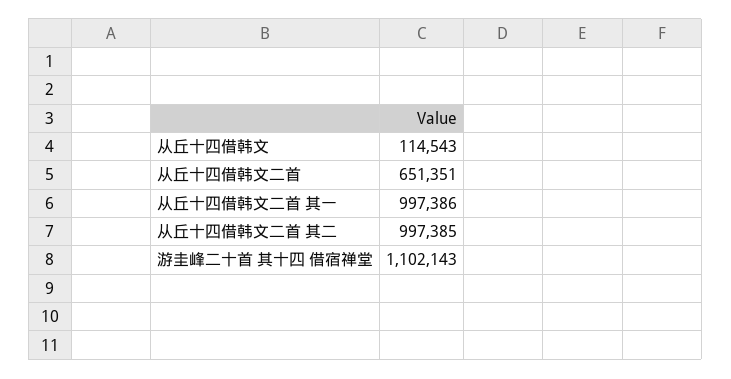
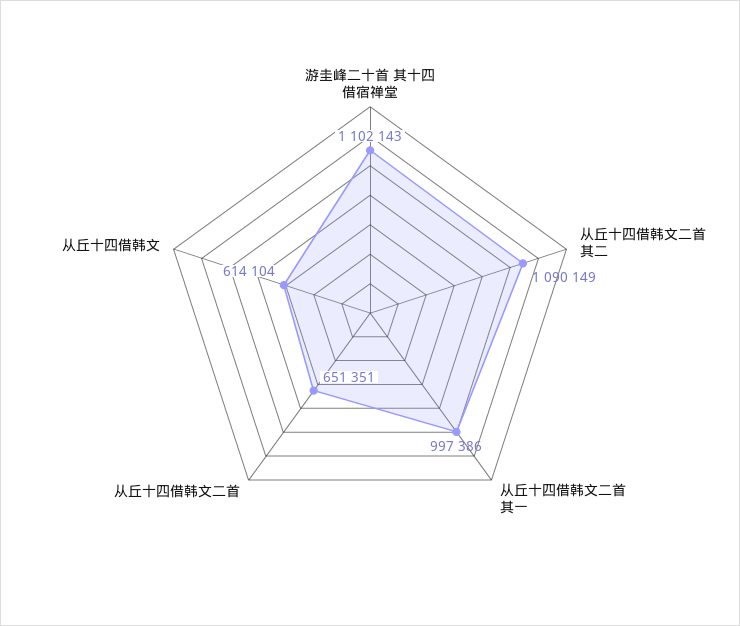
  {
-   "从丘十四借韩文": 114543,
+   "从丘十四借韩文": 614104,
    "从丘十四借韩文二首": 651351,
    "从丘十四借韩文二首 其一": 997386,
-   "从丘十四借韩文二首 其二": 997385,
+   "从丘十四借韩文二首 其二": 1090149,
    "游圭峰二十首 其十四 借宿禅堂": 1102143
  }

